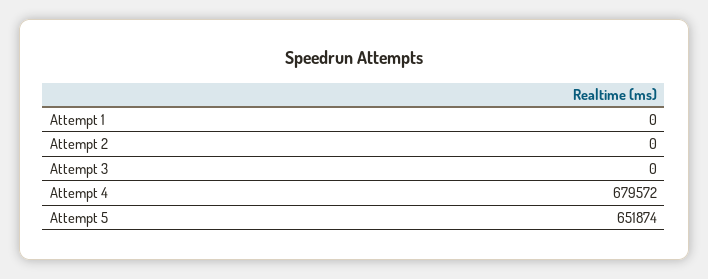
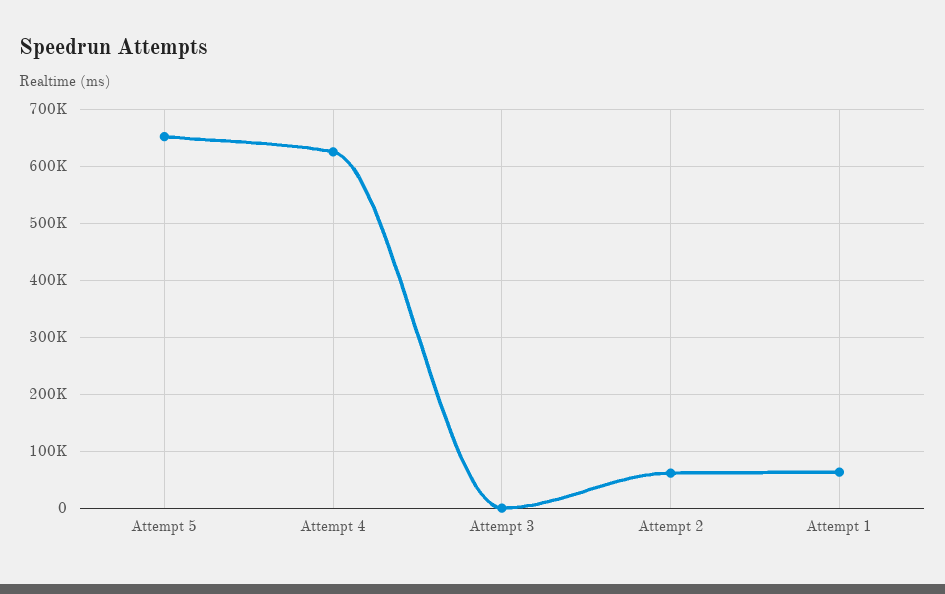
  {
-   "Attempt 1": 0,
+   "Attempt 1": 60000,
-   "Attempt 2": 0,
+   "Attempt 2": 60000,
    "Attempt 3": 0,
-   "Attempt 4": 679572,
+   "Attempt 4": 620000,
    "Attempt 5": 651874
  }

